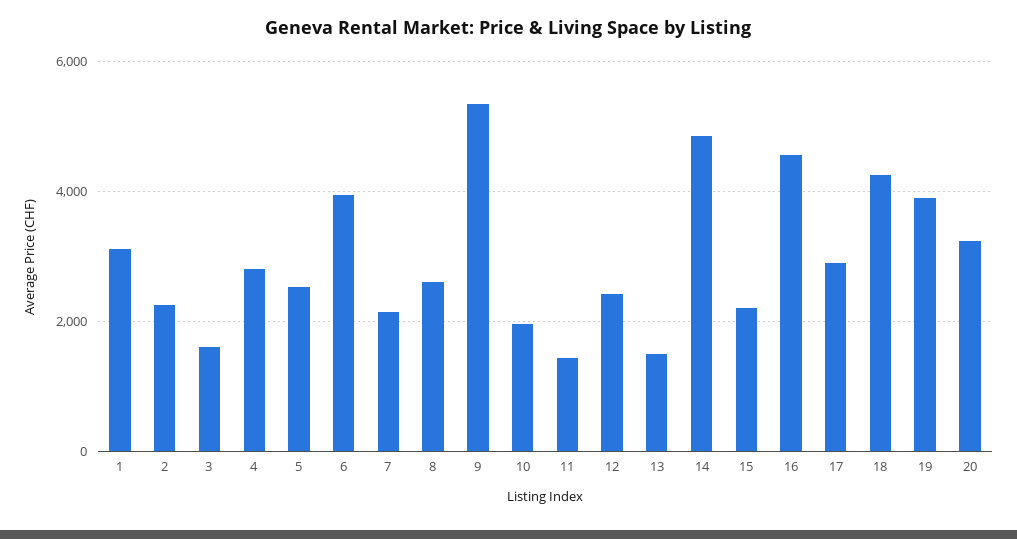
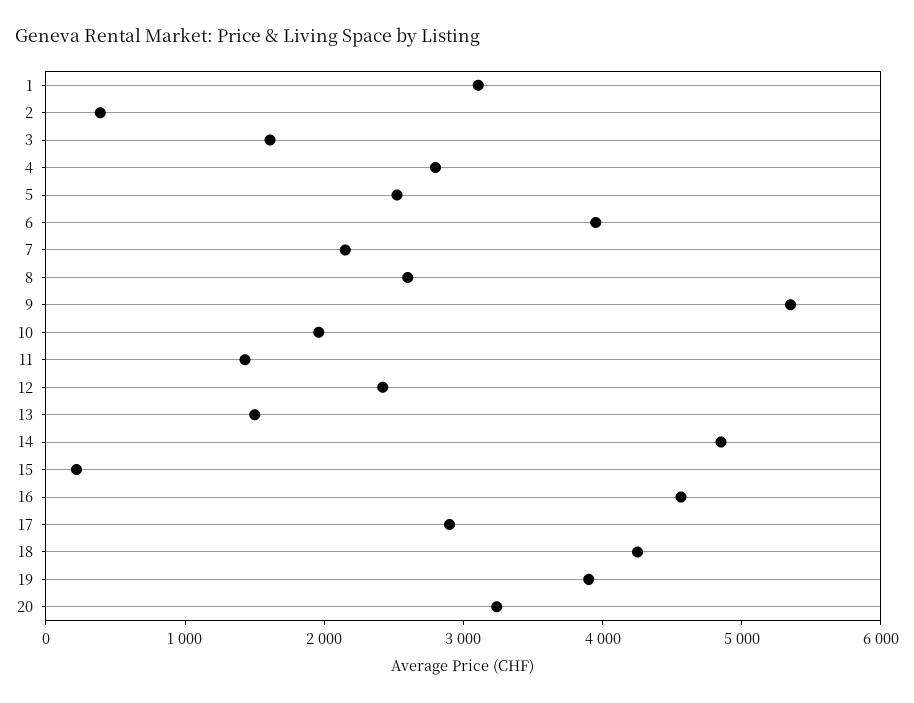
  {
    "1": 3200,
-   "2": 2200,
+   "2": 400,
    "3": 1600,
    "4": 2800,
    "5": 2600,
    "6": 4000,
    "7": 2200,
    "8": 2600,
    "9": 5400,
    "10": 2000,
    "11": 1400,
    "12": 2400,
    "13": 1600,
    "14": 4800,
-   "15": 2200,
+   "15": 200,
    "16": 4600,
    "17": 3000,
    "18": 4200,
    "19": 4000,
    "20": 3200
  }

